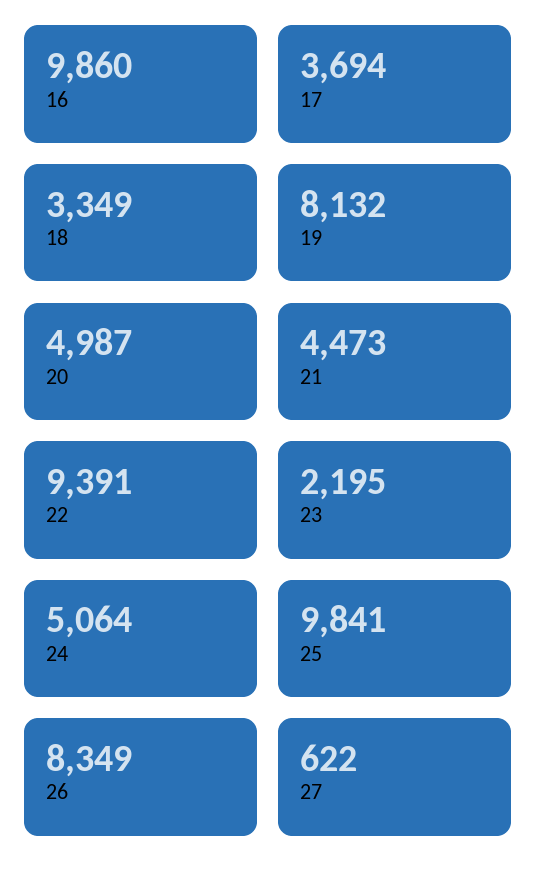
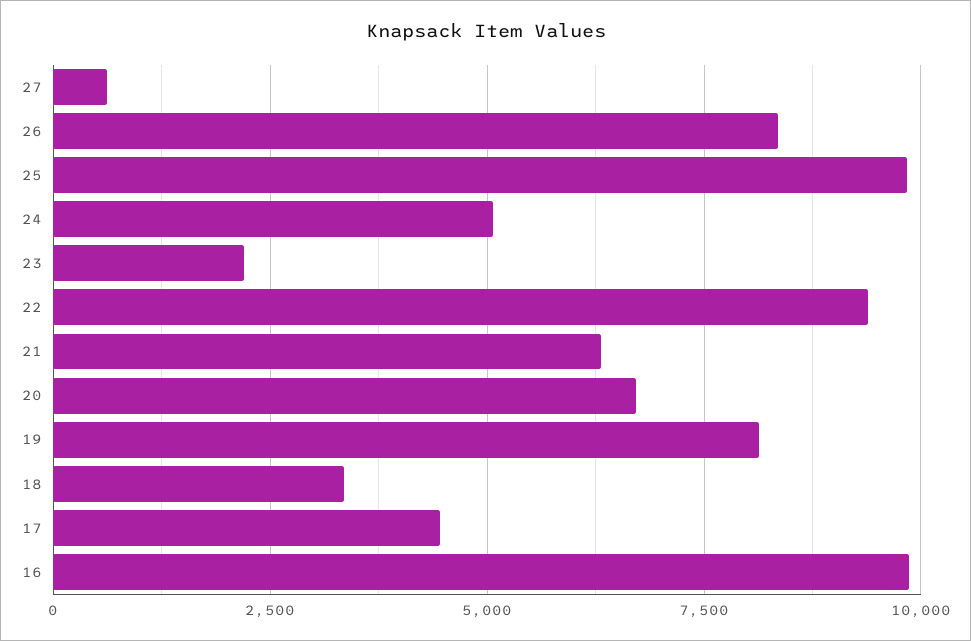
  {
    "16": 9860,
-   "17": 3694,
+   "17": 4500,
    "18": 3349,
    "19": 8132,
-   "20": 4987,
+   "20": 6750,
-   "21": 4473,
+   "21": 6250,
    "22": 9391,
    "23": 2195,
    "24": 5064,
    "25": 9841,
    "26": 8349,
    "27": 622
  }

